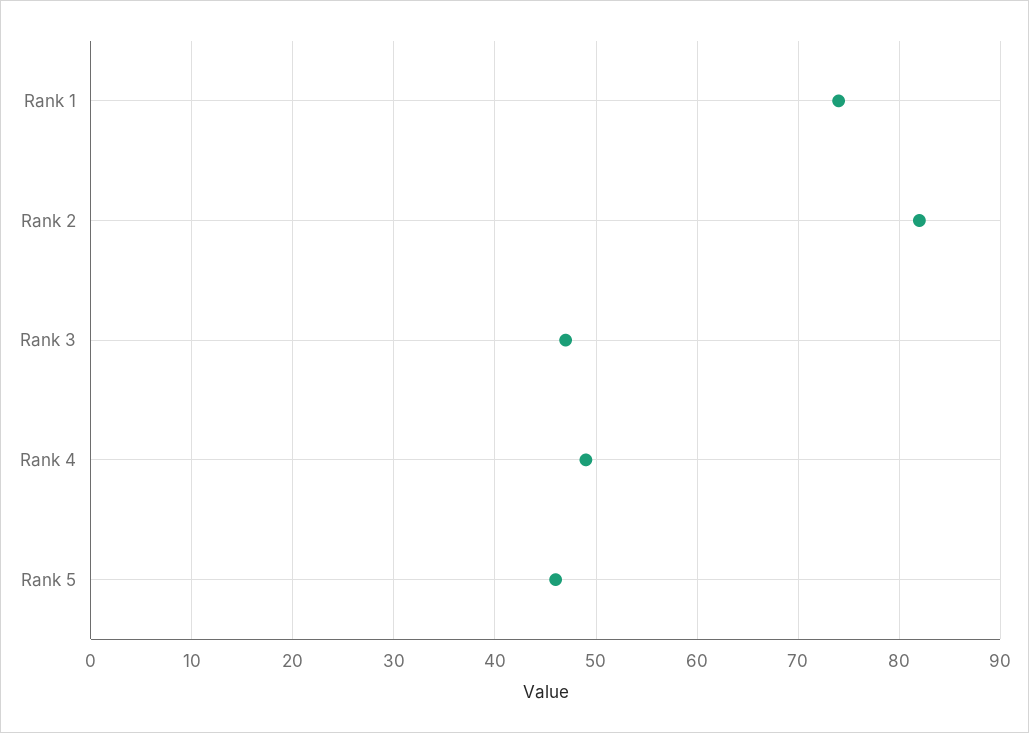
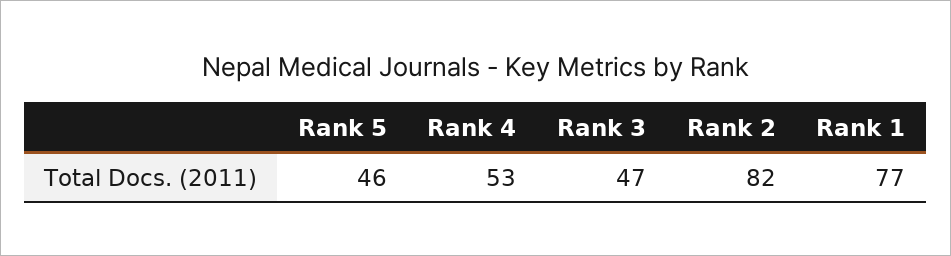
  {
-   "Rank 1": 74,
+   "Rank 1": 77,
    "Rank 2": 82,
    "Rank 3": 47,
-   "Rank 4": 49,
+   "Rank 4": 53,
    "Rank 5": 46
  }

